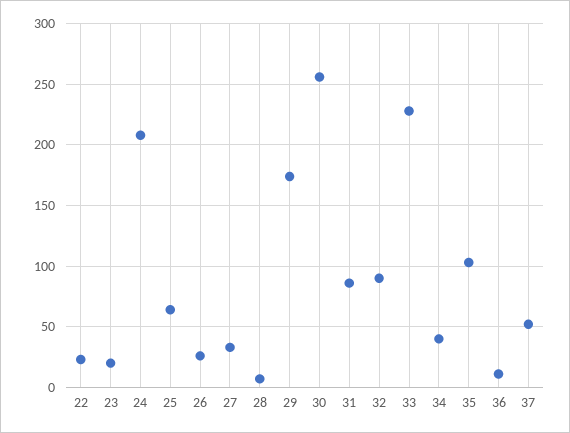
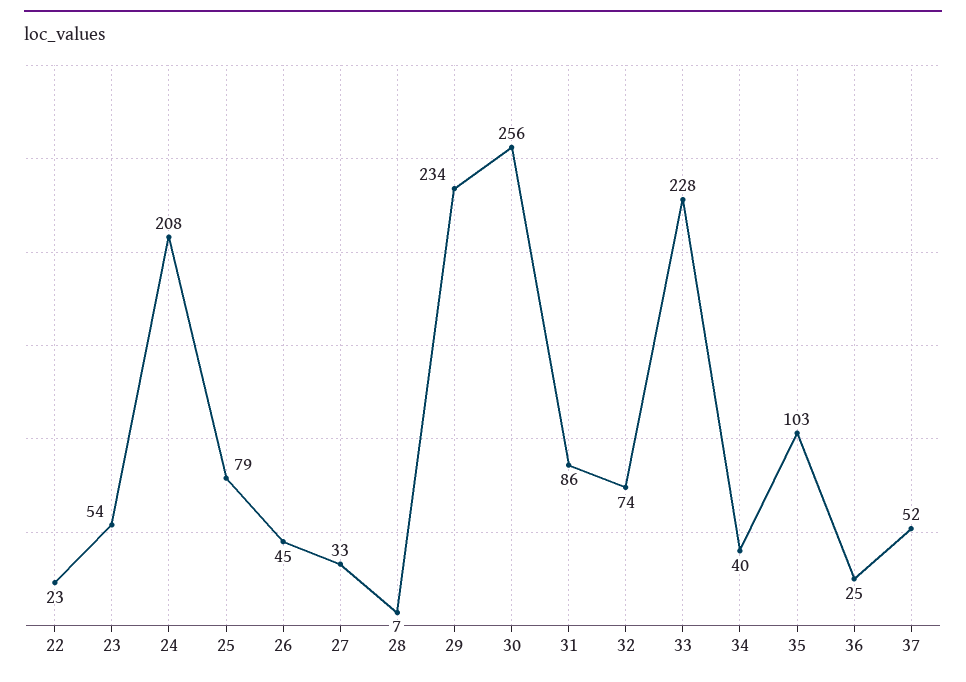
  {
    "22": 23,
-   "23": 20,
+   "23": 54,
    "24": 208,
-   "25": 65,
+   "25": 79,
-   "26": 25,
+   "26": 45,
    "27": 33,
    "28": 7,
-   "29": 175,
+   "29": 234,
    "30": 256,
    "31": 86,
-   "32": 90,
+   "32": 74,
    "33": 228,
    "34": 40,
    "35": 103,
-   "36": 10,
+   "36": 25,
    "37": 52
  }

